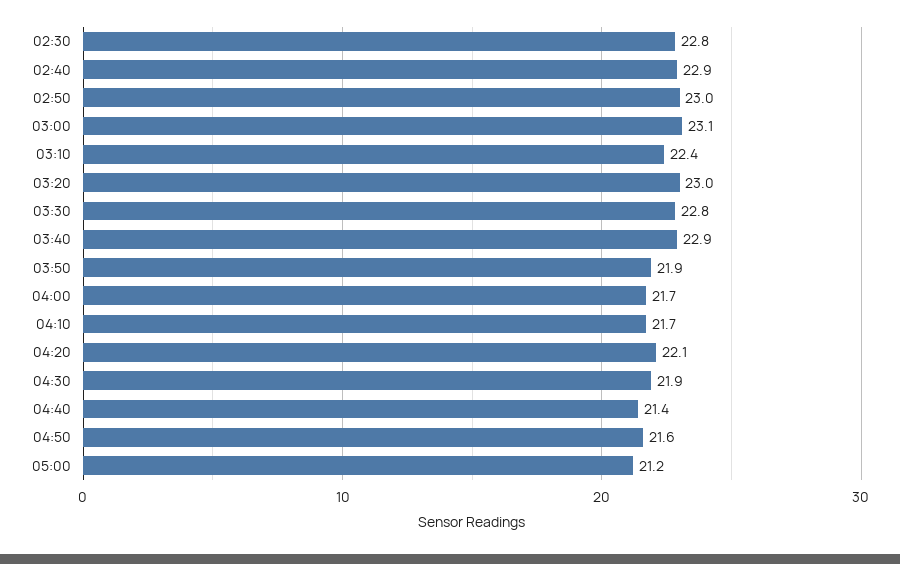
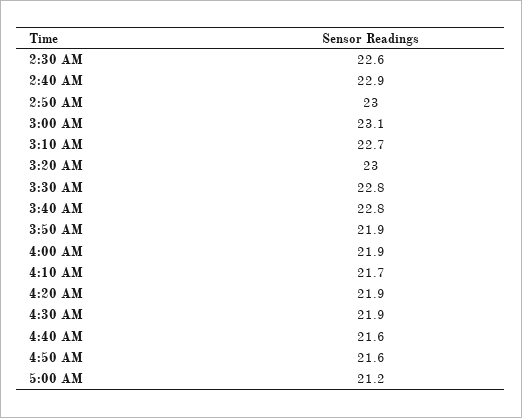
  {
-   "02:30": 22.8,
+   "02:30": 22.6,
    "02:40": 22.9,
    "02:50": 23,
    "03:00": 23.1,
-   "03:10": 22.4,
+   "03:10": 22.7,
    "03:20": 23,
    "03:30": 22.8,
-   "03:40": 22.9,
+   "03:40": 22.8,
    "03:50": 21.9,
-   "04:00": 21.7,
+   "04:00": 21.9,
    "04:10": 21.7,
-   "04:20": 22.1,
+   "04:20": 21.9,
    "04:30": 21.9,
-   "04:40": 21.4,
+   "04:40": 21.6,
    "04:50": 21.6,
    "05:00": 21.2
  }

